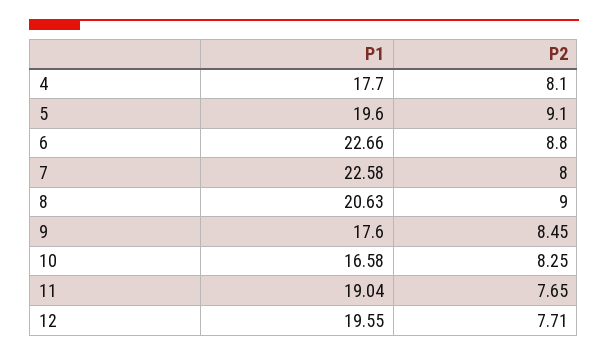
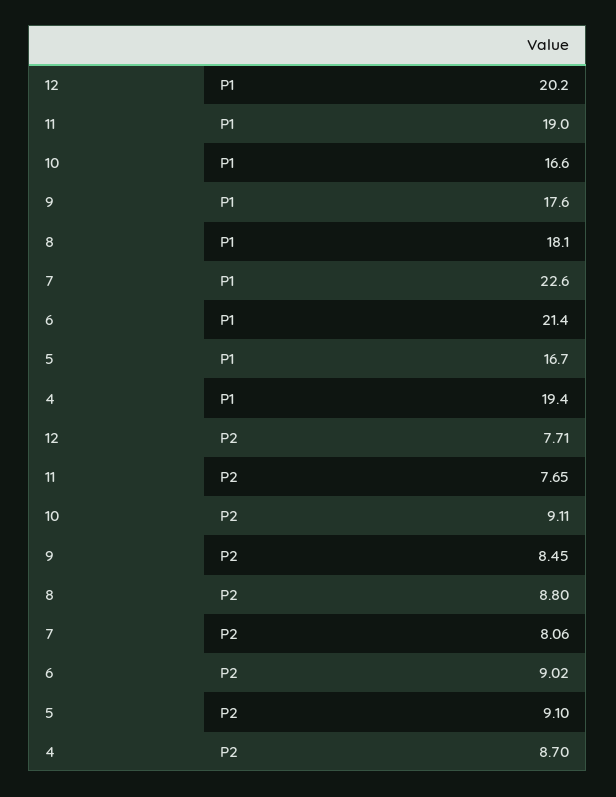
  {
    "P1": {
-     "4": 17.7,
+     "4": 19.4,
-     "5": 19.6,
+     "5": 16.7,
-     "6": 22.66,
+     "6": 21.4,
      "7": 22.58,
-     "8": 20.63,
+     "8": 18.1,
      "9": 17.6,
      "10": 16.58,
      "11": 19.04,
-     "12": 19.55
+     "12": 20.2
    },
    "P2": {
-     "4": 8.1,
+     "4": 8.7,
      "5": 9.1,
-     "6": 8.8,
+     "6": 9.02,
-     "7": 8,
+     "7": 8.06,
-     "8": 9,
+     "8": 8.8,
      "9": 8.45,
-     "10": 8.25,
+     "10": 9.11,
      "11": 7.65,
      "12": 7.71
    }
  }

